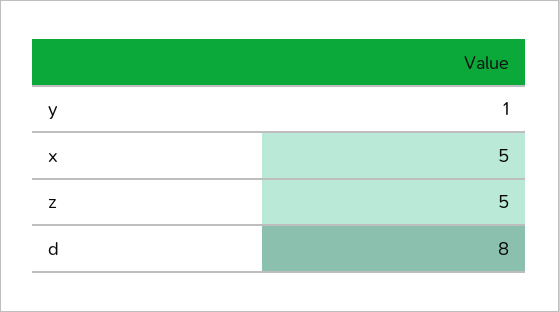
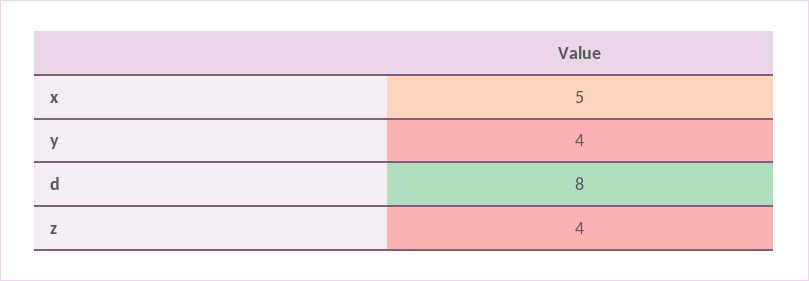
  {
-   "y": 1,
+   "y": 4,
    "x": 5,
-   "z": 5,
+   "z": 4,
    "d": 8
  }

